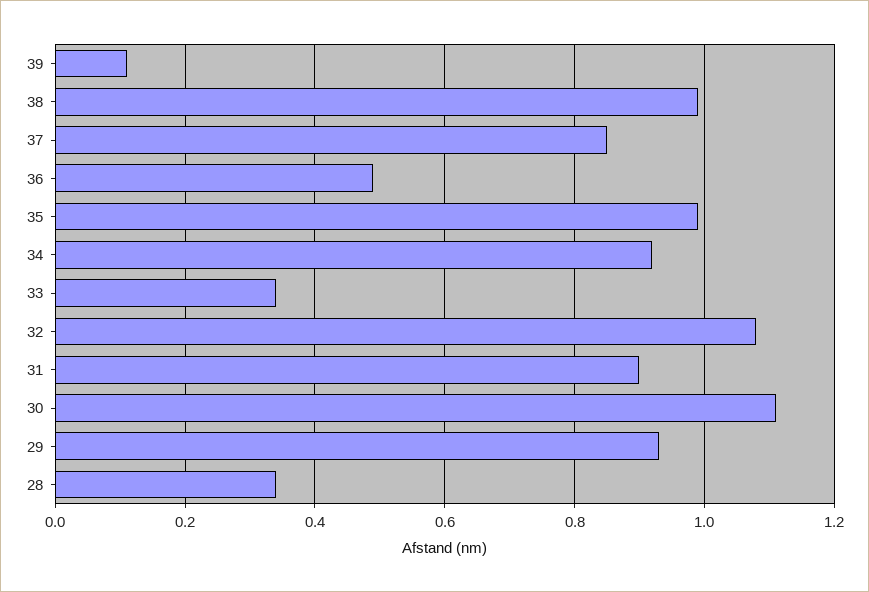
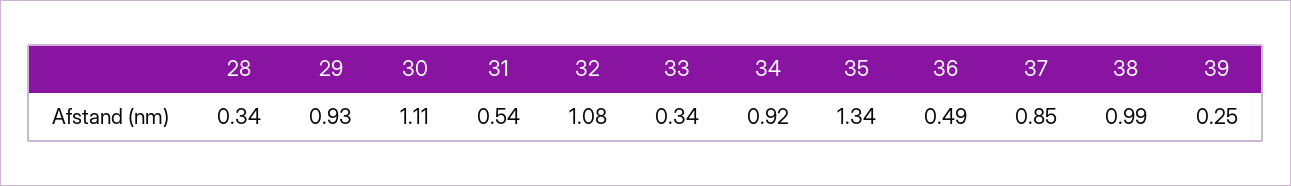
  {
-   "39": 0.1,
+   "39": 0.25,
    "38": 0.99,
    "37": 0.85,
    "36": 0.49,
-   "35": 1,
+   "35": 1.34,
    "34": 0.92,
    "33": 0.34,
    "32": 1.08,
-   "31": 0.9,
+   "31": 0.54,
    "30": 1.11,
    "29": 0.93,
    "28": 0.34
  }

